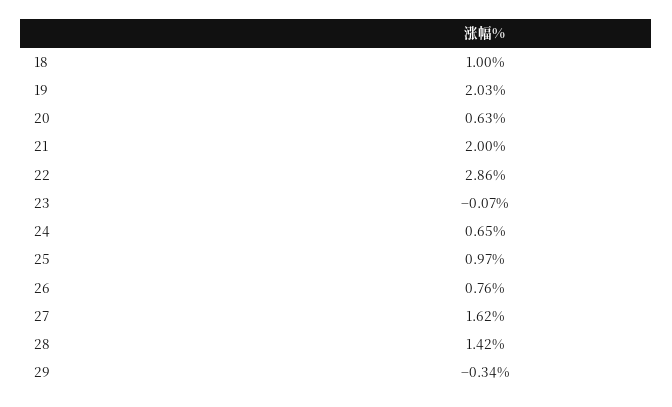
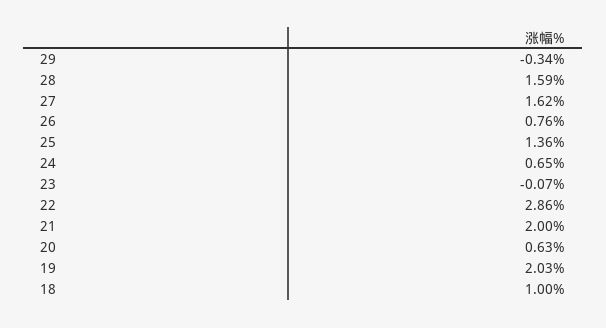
  {
    "18": 1,
    "19": 2.03,
    "20": 0.63,
    "21": 2,
    "22": 2.86,
    "23": -0.07,
    "24": 0.65,
-   "25": 0.97,
+   "25": 1.36,
    "26": 0.76,
    "27": 1.62,
-   "28": 1.42,
+   "28": 1.59,
    "29": -0.34
  }

